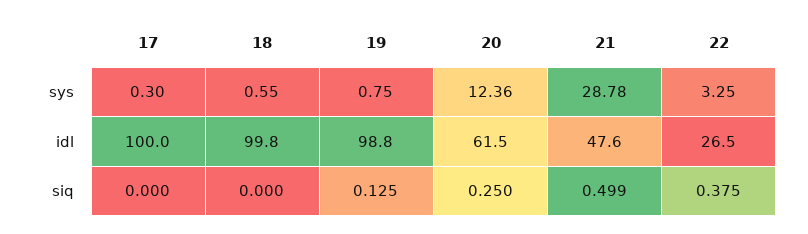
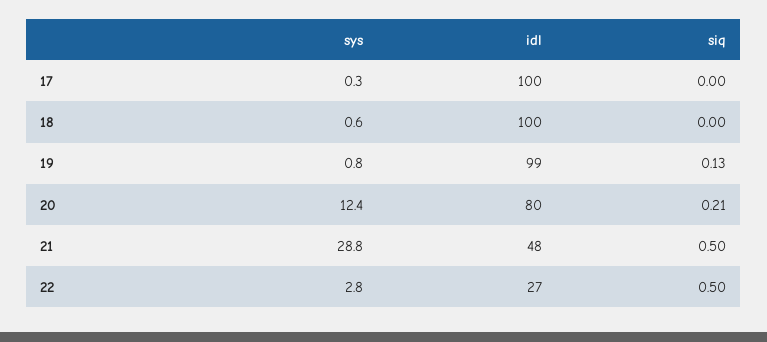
  {
    "17": {
      "sys": 0.3,
      "idl": 100,
      "siq": 0
    },
    "18": {
      "sys": 0.55,
      "idl": 99.8,
      "siq": 0
    },
    "19": {
      "sys": 0.75,
      "idl": 98.8,
      "siq": 0.125
    },
    "20": {
      "sys": 12.36,
-     "idl": 61.5,
+     "idl": 80,
-     "siq": 0.25
+     "siq": 0.21
    },
    "21": {
      "sys": 28.78,
      "idl": 47.6,
      "siq": 0.499
    },
    "22": {
-     "sys": 3.25,
+     "sys": 2.8,
      "idl": 26.5,
-     "siq": 0.375
+     "siq": 0.5
    }
  }

